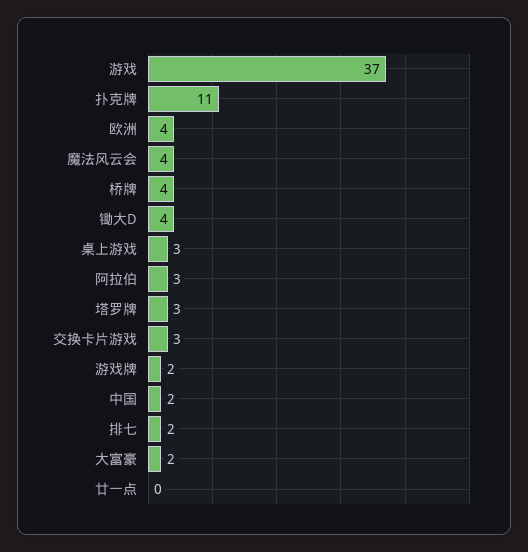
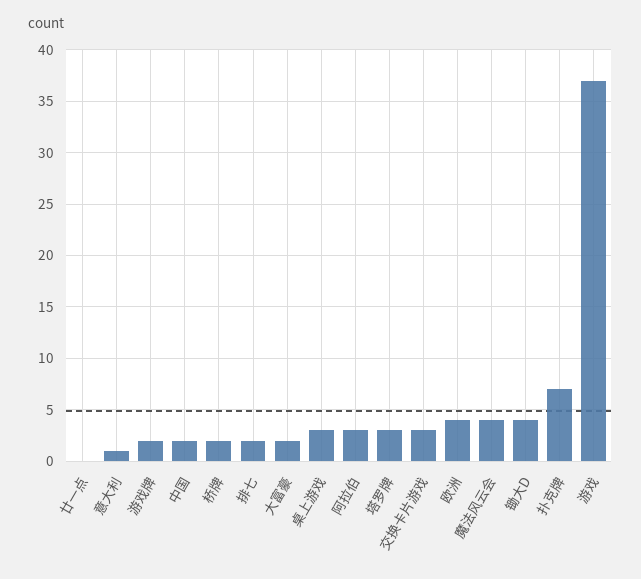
  {
    "游戏": 37,
-   "扑克牌": 11,
+   "扑克牌": 7,
    "欧洲": 4,
    "魔法风云会": 4,
-   "桥牌": 4,
+   "桥牌": 2,
    "锄大D": 4,
    "桌上游戏": 3,
    "阿拉伯": 3,
    "塔罗牌": 3,
    "交换卡片游戏": 3,
    "游戏牌": 2,
    "中国": 2,
    "排七": 2,
    "大富豪": 2,
-   "廿一点": 0
+   "廿一点": 0,
+   "意大利": 1
  }

